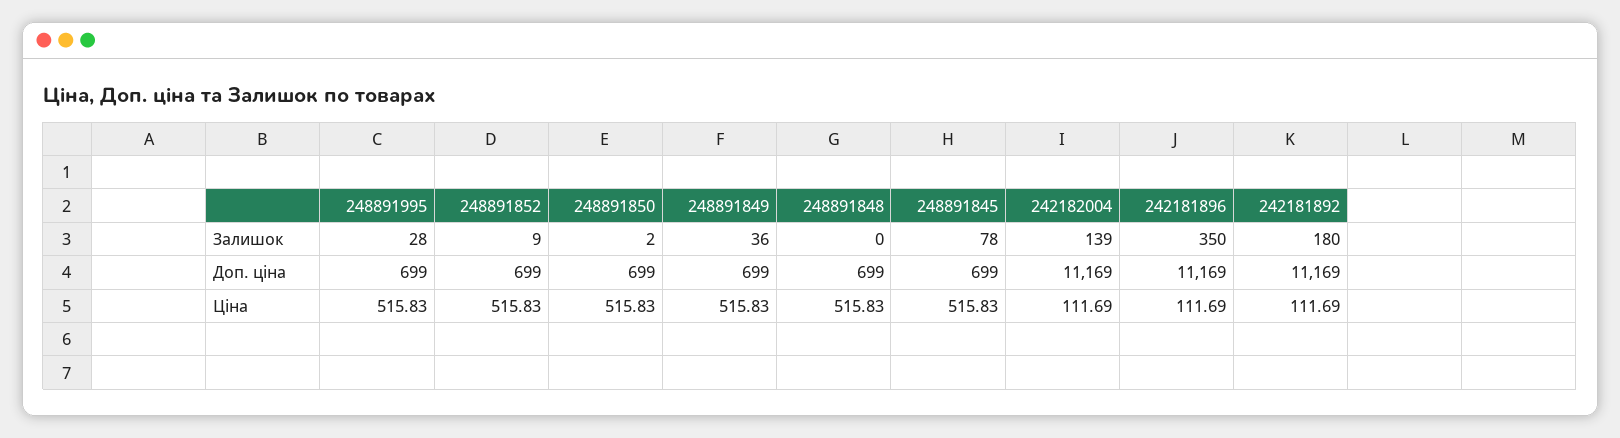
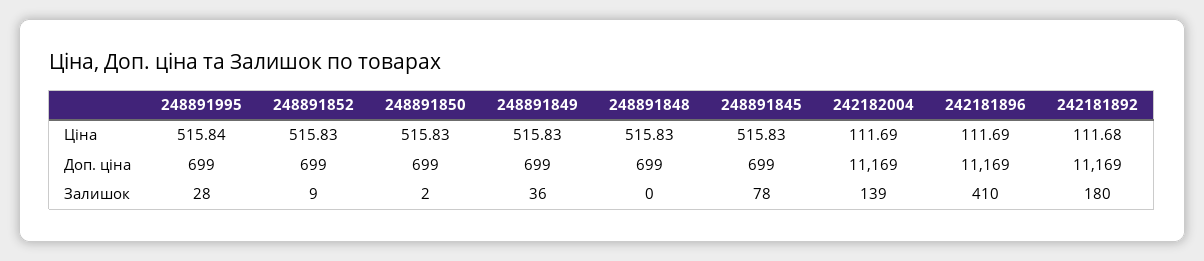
  {
    "248891995": {
      "Залишок": 28,
      "Доп. ціна": 699,
-     "Ціна": 515.83
+     "Ціна": 515.84
    },
    "248891852": {
      "Залишок": 9,
      "Доп. ціна": 699,
      "Ціна": 515.83
    },
    "248891850": {
      "Залишок": 2,
      "Доп. ціна": 699,
      "Ціна": 515.83
    },
    "248891849": {
      "Залишок": 36,
      "Доп. ціна": 699,
      "Ціна": 515.83
    },
    "248891848": {
      "Залишок": 0,
      "Доп. ціна": 699,
      "Ціна": 515.83
    },
    "248891845": {
      "Залишок": 78,
      "Доп. ціна": 699,
      "Ціна": 515.83
    },
    "242182004": {
      "Залишок": 139,
      "Доп. ціна": 11169,
      "Ціна": 111.69
    },
    "242181896": {
-     "Залишок": 350,
+     "Залишок": 410,
      "Доп. ціна": 11169,
      "Ціна": 111.69
    },
    "242181892": {
      "Залишок": 180,
      "Доп. ціна": 11169,
-     "Ціна": 111.69
+     "Ціна": 111.68
    }
  }

